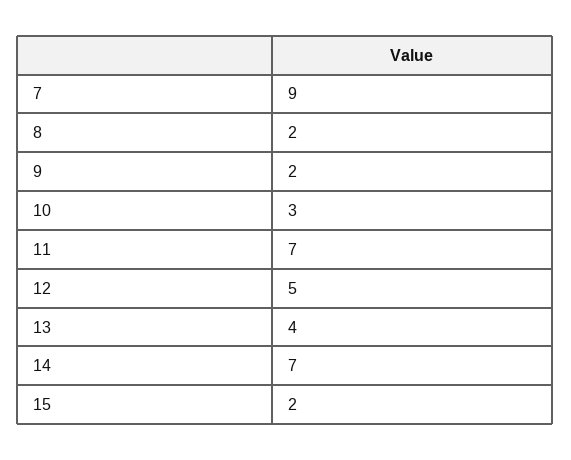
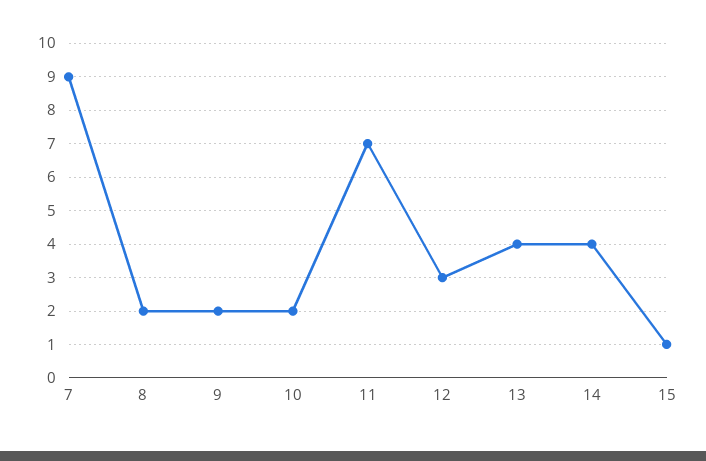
  {
    "7": 9,
    "8": 2,
    "9": 2,
-   "10": 3,
+   "10": 2,
    "11": 7,
-   "12": 5,
+   "12": 3,
    "13": 4,
-   "14": 7,
+   "14": 4,
-   "15": 2
+   "15": 1
  }

